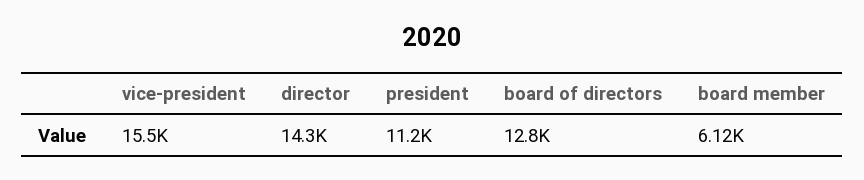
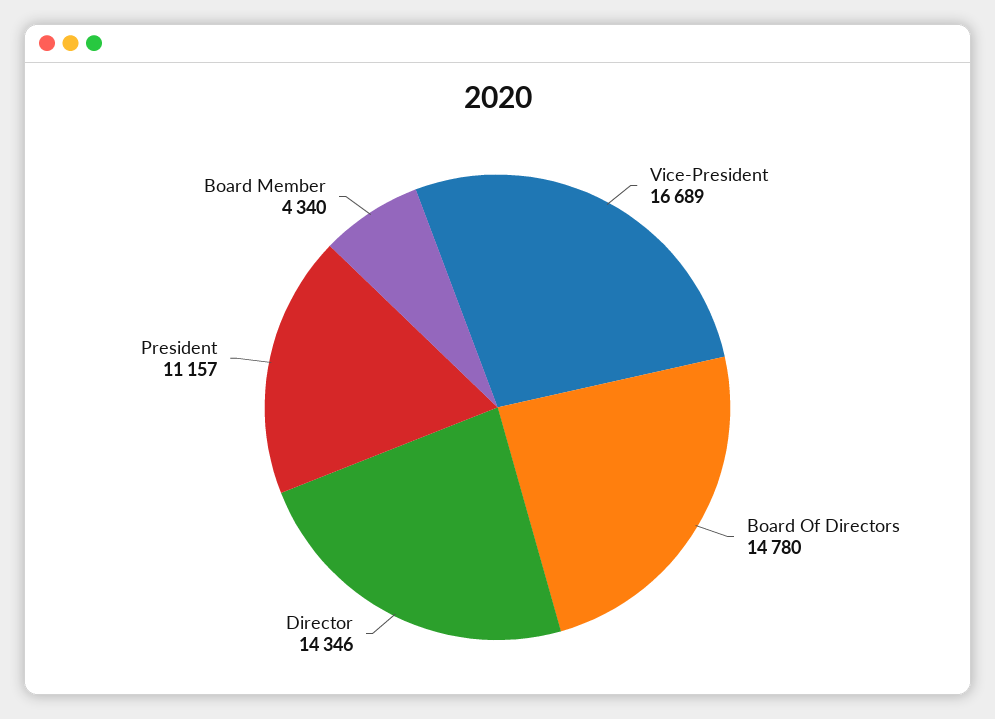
  {
-   "vice-president": 15500,
+   "vice-president": 16689,
    "director": 14346,
    "president": 11157,
-   "board of directors": 12800,
+   "board of directors": 14780,
-   "board member": 6120
+   "board member": 4340
  }

